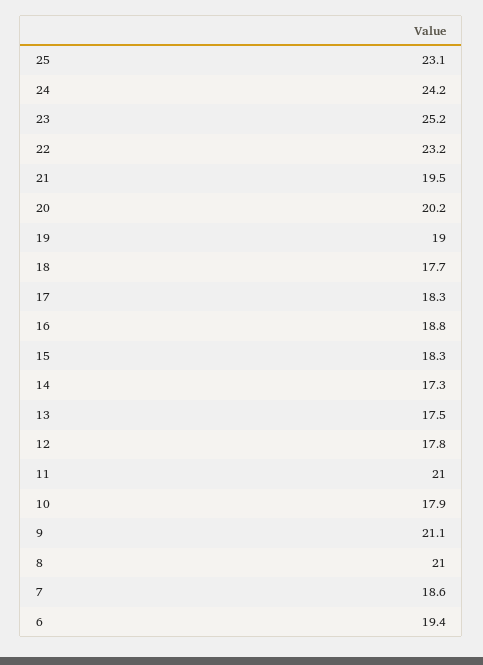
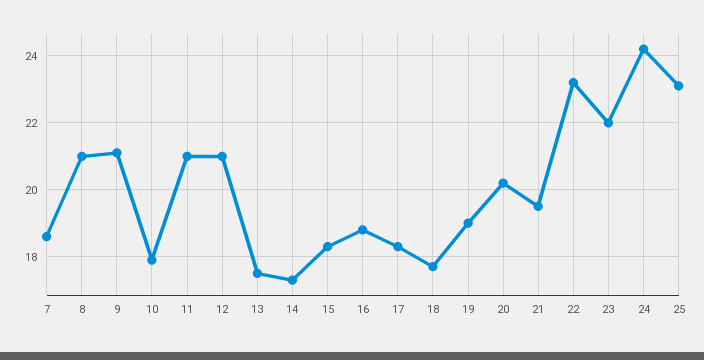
  {
    "25": 23.1,
    "24": 24.2,
-   "23": 25.2,
+   "23": 22,
    "22": 23.2,
    "21": 19.5,
    "20": 20.2,
    "19": 19,
    "18": 17.7,
    "17": 18.3,
    "16": 18.8,
    "15": 18.3,
    "14": 17.3,
    "13": 17.5,
-   "12": 17.8,
+   "12": 21,
    "11": 21,
    "10": 17.9,
    "9": 21.1,
    "8": 21,
-   "7": 18.6,
+   "7": 18.6
-   "6": 19.4
  }

